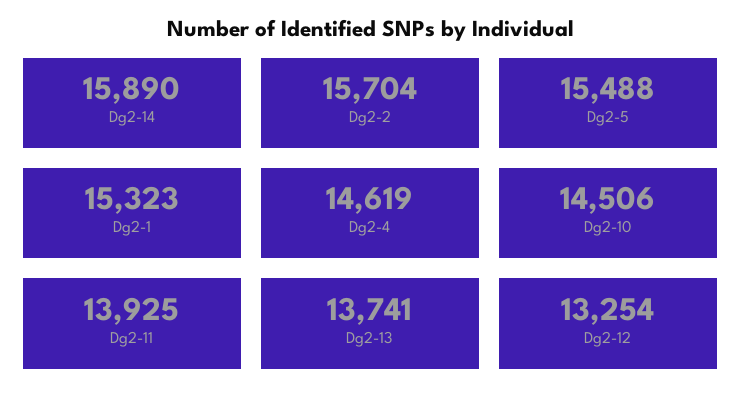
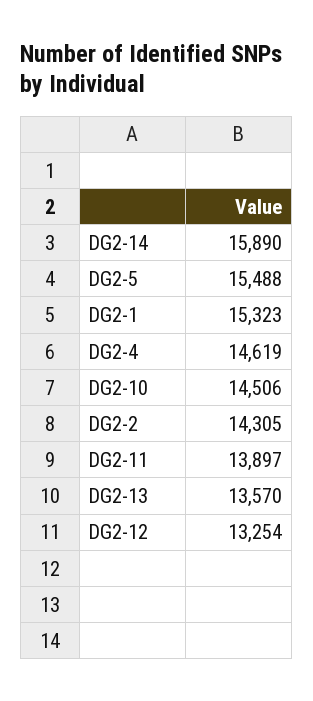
  {
    "Dg2-14": 15890,
-   "Dg2-2": 15704,
+   "Dg2-2": 14305,
    "Dg2-5": 15488,
    "Dg2-1": 15323,
    "Dg2-4": 14619,
    "Dg2-10": 14506,
-   "Dg2-11": 13925,
+   "Dg2-11": 13897,
-   "Dg2-13": 13741,
+   "Dg2-13": 13570,
    "Dg2-12": 13254
  }

